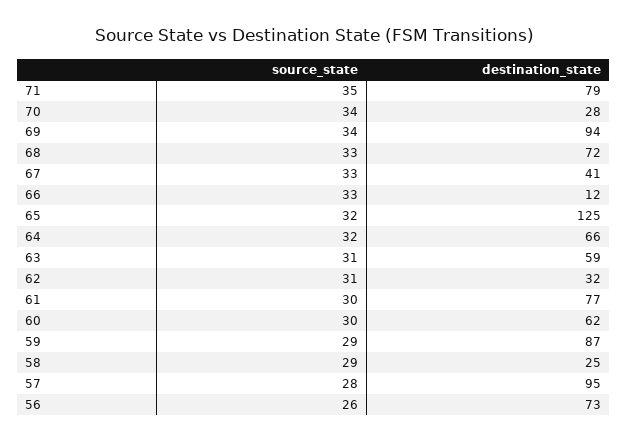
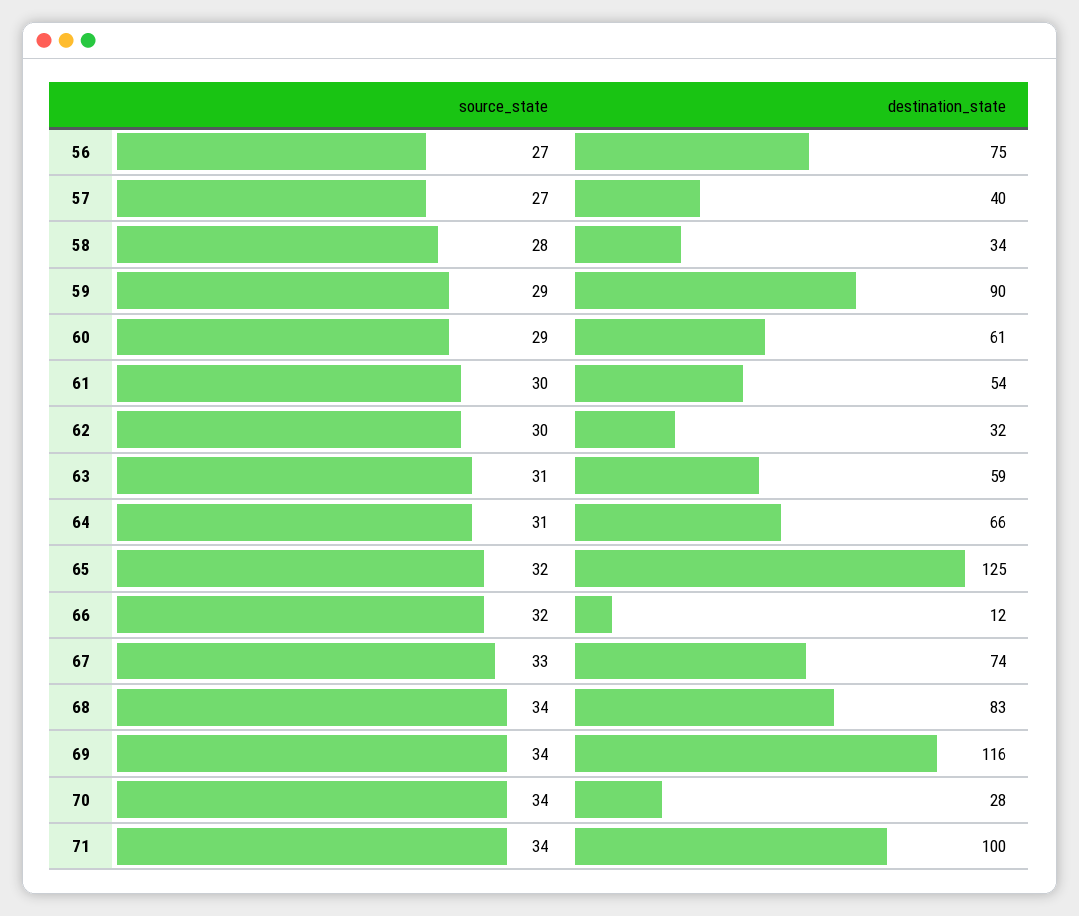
  {
    "source_state": {
-     "71": 35,
+     "71": 34,
      "70": 34,
      "69": 34,
-     "68": 33,
+     "68": 34,
      "67": 33,
-     "66": 33,
+     "66": 32,
      "65": 32,
-     "64": 32,
+     "64": 31,
      "63": 31,
-     "62": 31,
+     "62": 30,
      "61": 30,
-     "60": 30,
+     "60": 29,
      "59": 29,
-     "58": 29,
+     "58": 28,
-     "57": 28,
+     "57": 27,
-     "56": 26
+     "56": 27
    },
    "destination_state": {
-     "71": 79,
+     "71": 100,
      "70": 28,
-     "69": 94,
+     "69": 116,
-     "68": 72,
+     "68": 83,
-     "67": 41,
+     "67": 74,
      "66": 12,
      "65": 125,
      "64": 66,
      "63": 59,
      "62": 32,
-     "61": 77,
+     "61": 54,
-     "60": 62,
+     "60": 61,
-     "59": 87,
+     "59": 90,
-     "58": 25,
+     "58": 34,
-     "57": 95,
+     "57": 40,
-     "56": 73
+     "56": 75
    }
  }

